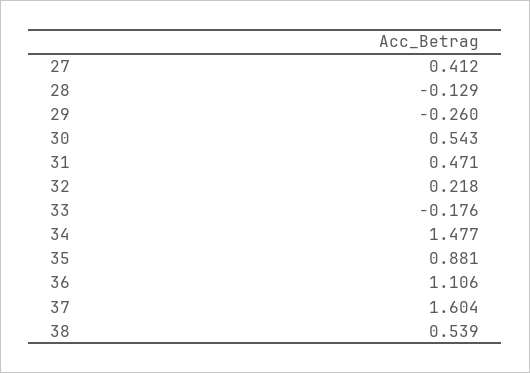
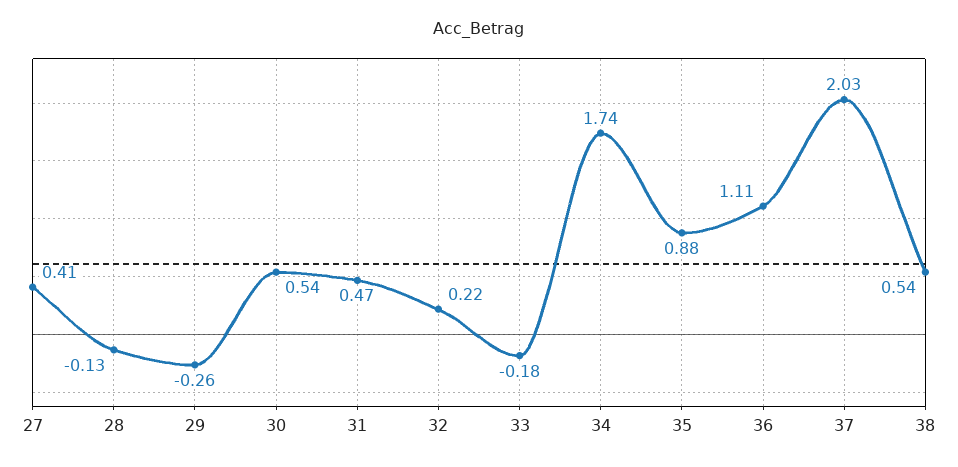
  {
    "27": 0.412,
    "28": -0.129,
    "29": -0.26,
    "30": 0.543,
    "31": 0.471,
    "32": 0.218,
    "33": -0.176,
-   "34": 1.477,
+   "34": 1.74,
    "35": 0.881,
    "36": 1.106,
-   "37": 1.604,
+   "37": 2.03,
    "38": 0.539
  }

